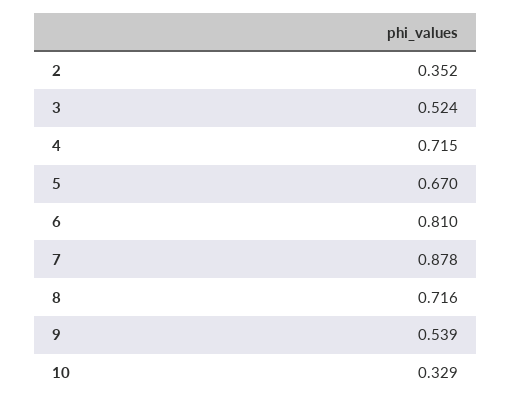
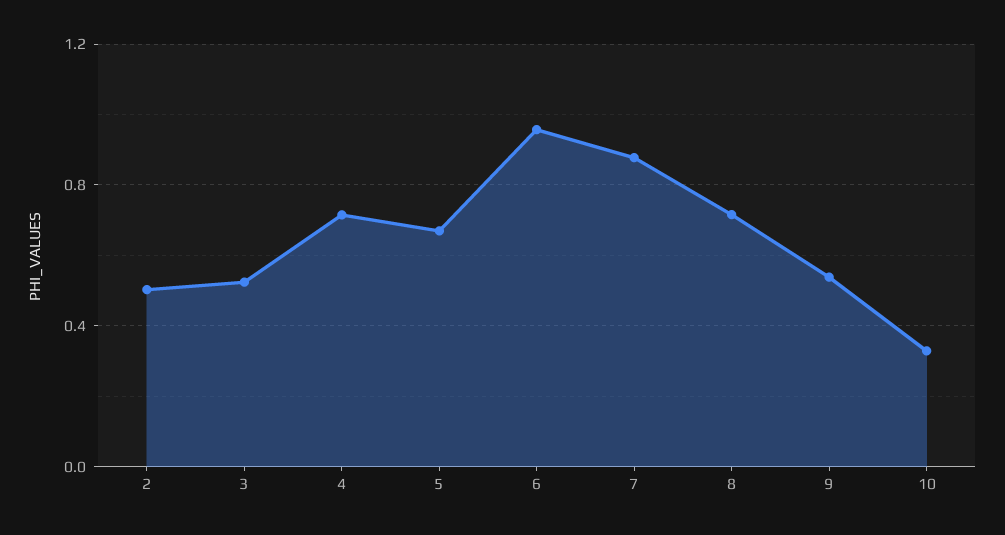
  {
-   "2": 0.352,
+   "2": 0.5,
    "3": 0.524,
    "4": 0.715,
    "5": 0.67,
-   "6": 0.81,
+   "6": 0.95,
    "7": 0.878,
    "8": 0.716,
    "9": 0.539,
    "10": 0.329
  }

